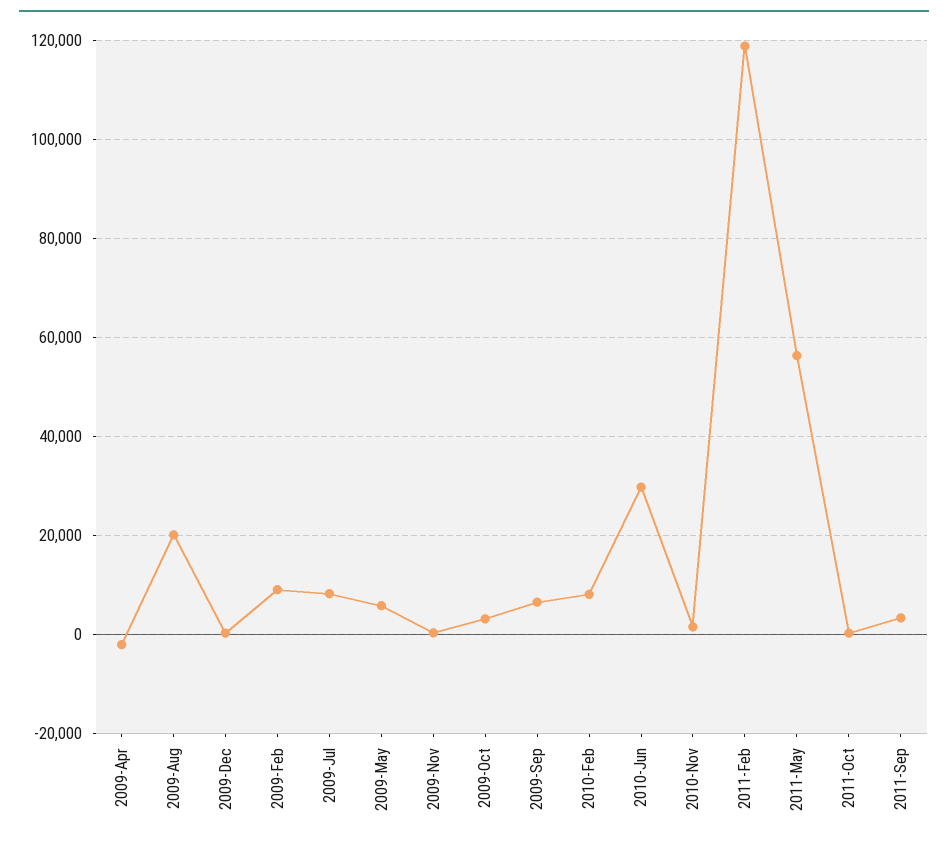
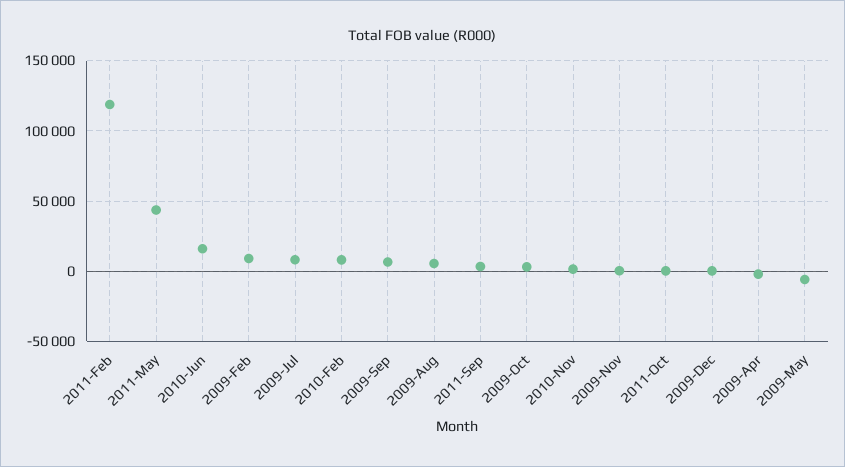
  {
    "2009-Apr": -2000,
-   "2009-Aug": 20000,
+   "2009-Aug": 5000,
    "2009-Dec": 0,
    "2009-Feb": 10000,
    "2009-Jul": 8000,
-   "2009-May": 6000,
+   "2009-May": -5000,
    "2009-Nov": 0,
    "2009-Oct": 4000,
    "2009-Sep": 6000,
    "2010-Feb": 8000,
-   "2010-Jun": 30000,
+   "2010-Jun": 15000,
    "2010-Nov": 2000,
    "2011-Feb": 118000,
-   "2011-May": 56000,
+   "2011-May": 45000,
    "2011-Oct": 0,
    "2011-Sep": 4000
  }

